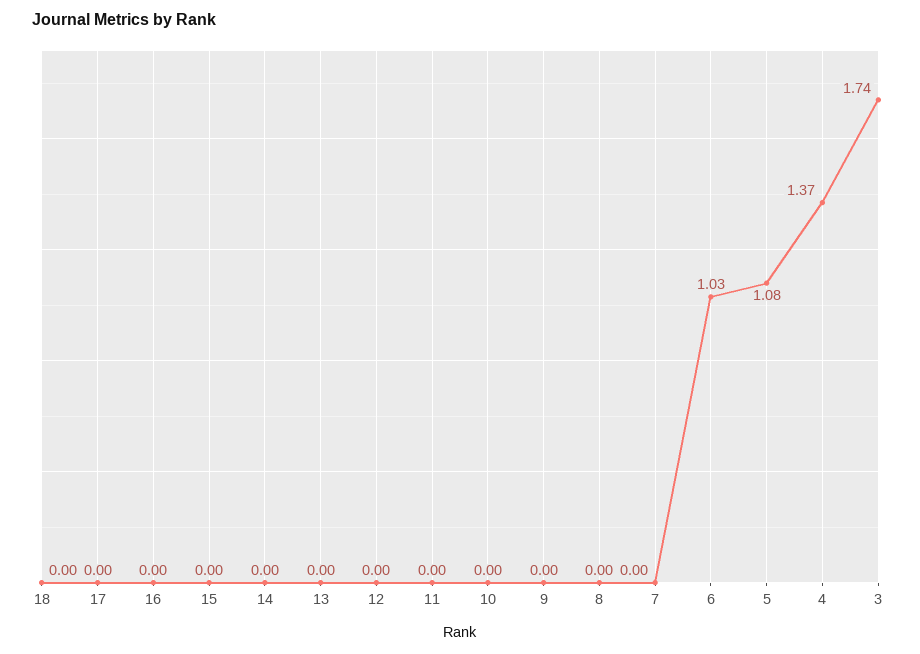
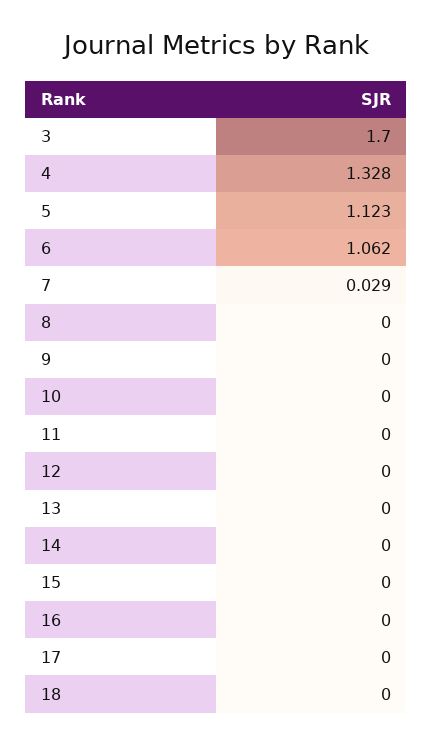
  {
    "18": 0,
    "17": 0,
    "16": 0,
    "15": 0,
    "14": 0,
    "13": 0,
    "12": 0,
    "11": 0,
    "10": 0,
    "9": 0,
    "8": 0,
-   "7": 0,
+   "7": 0.029,
-   "6": 1.03,
+   "6": 1.062,
-   "5": 1.08,
+   "5": 1.123,
-   "4": 1.37,
+   "4": 1.328,
-   "3": 1.74
+   "3": 1.7
  }

